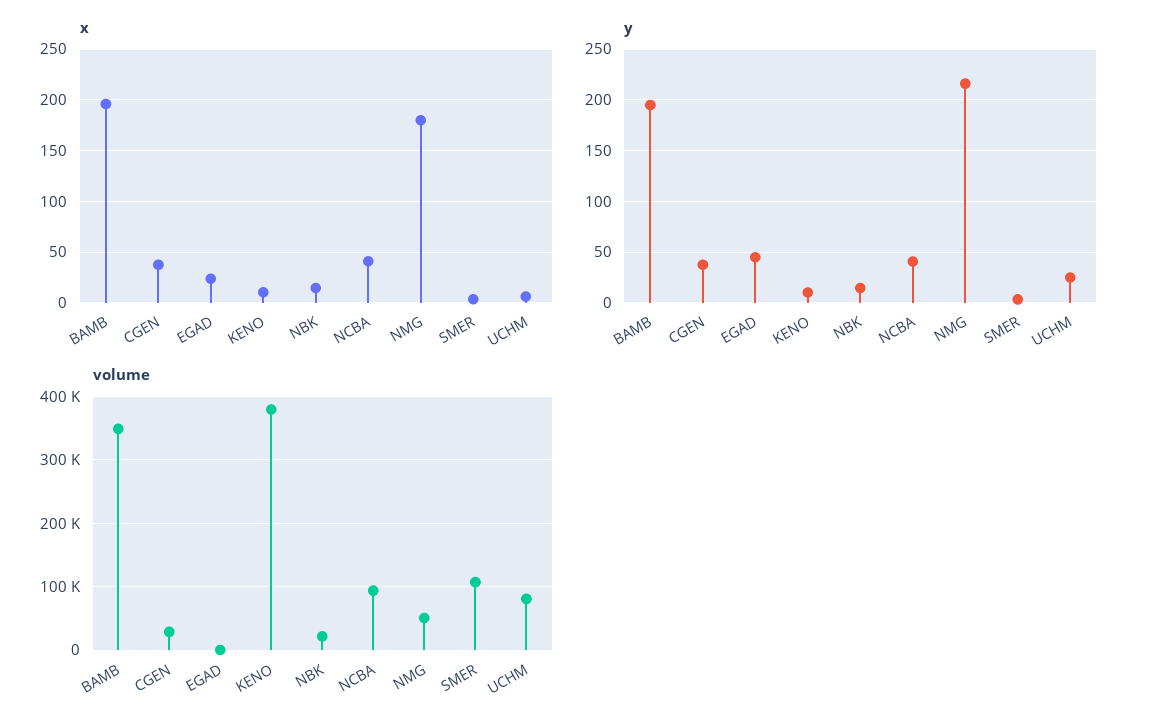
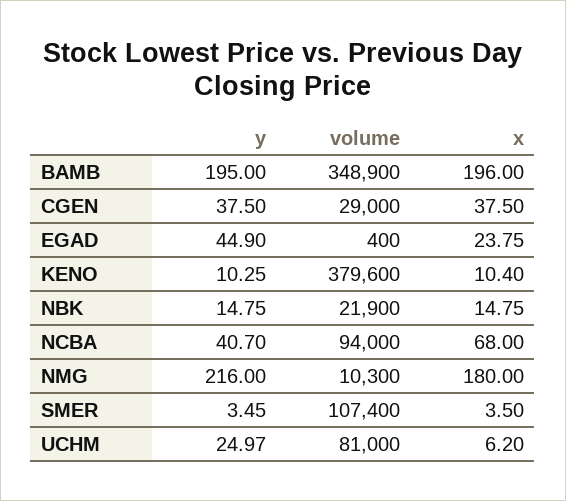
  {
    "x": {
      "BAMB": 196,
      "CGEN": 37.5,
      "EGAD": 23.75,
      "KENO": 10.4,
      "NBK": 14.75,
-     "NCBA": 40,
+     "NCBA": 68,
      "NMG": 180,
      "SMER": 3.5,
      "UCHM": 6.2
    },
    "y": {
      "BAMB": 195,
      "CGEN": 37.5,
      "EGAD": 44.9,
      "KENO": 10.25,
      "NBK": 14.75,
      "NCBA": 40.7,
      "NMG": 216,
      "SMER": 3.45,
      "UCHM": 24.97
    },
    "volume": {
      "BAMB": 348900,
      "CGEN": 29000,
      "EGAD": 400,
      "KENO": 379600,
      "NBK": 21900,
      "NCBA": 94000,
-     "NMG": 50000,
+     "NMG": 10300,
      "SMER": 107400,
      "UCHM": 81000
    }
  }

